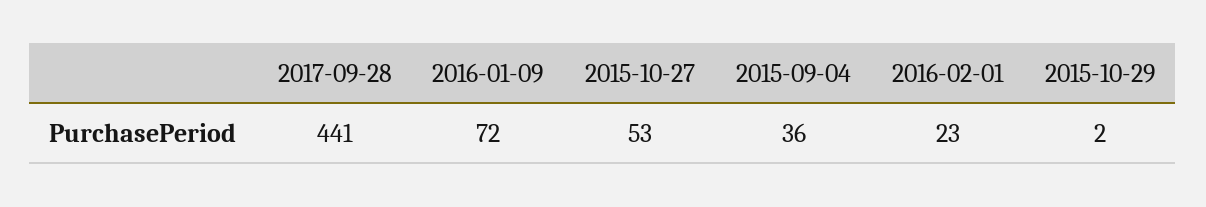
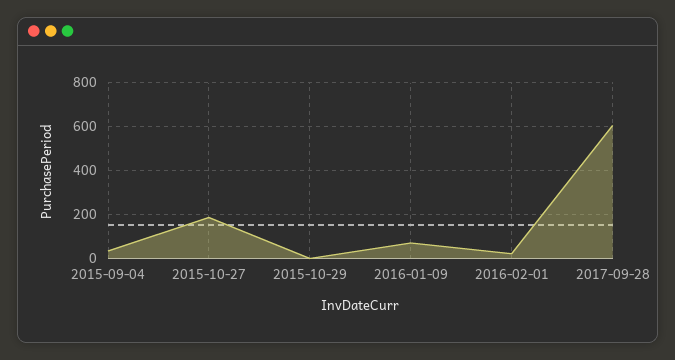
  {
-   "2017-09-28": 441,
+   "2017-09-28": 600,
    "2016-01-09": 72,
-   "2015-10-27": 53,
+   "2015-10-27": 200,
    "2015-09-04": 36,
    "2016-02-01": 23,
    "2015-10-29": 2
  }

